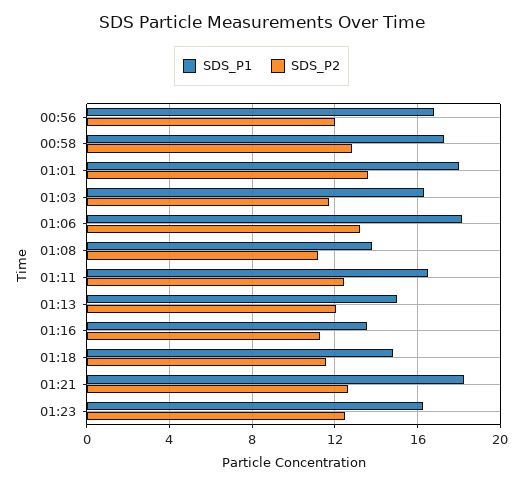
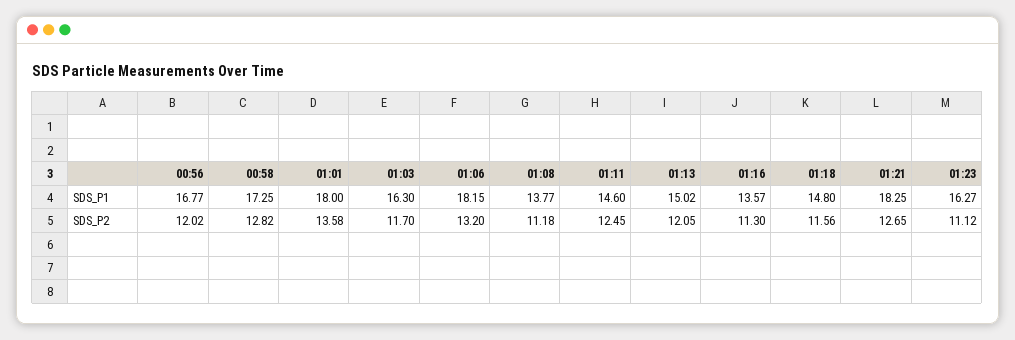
  {
    "SDS_P1": {
      "00:56": 16.77,
      "00:58": 17.25,
      "01:01": 18,
      "01:03": 16.3,
      "01:06": 18.15,
      "01:08": 13.77,
-     "01:11": 16.5,
+     "01:11": 14.6,
      "01:13": 15.02,
      "01:16": 13.57,
      "01:18": 14.8,
      "01:21": 18.25,
      "01:23": 16.27
    },
    "SDS_P2": {
      "00:56": 12.02,
      "00:58": 12.82,
      "01:01": 13.58,
      "01:03": 11.7,
      "01:06": 13.2,
      "01:08": 11.18,
      "01:11": 12.45,
      "01:13": 12.05,
      "01:16": 11.3,
      "01:18": 11.56,
      "01:21": 12.65,
-     "01:23": 12.5
+     "01:23": 11.12
    }
  }

